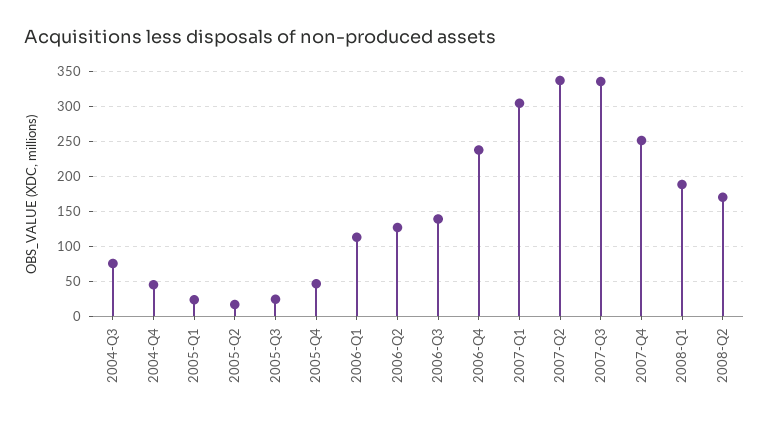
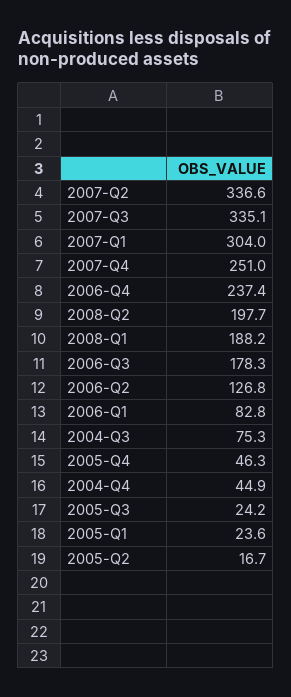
  {
    "2004-Q3": 75.3,
    "2004-Q4": 44.9,
    "2005-Q1": 23.6,
    "2005-Q2": 16.7,
    "2005-Q3": 24.2,
    "2005-Q4": 46.3,
-   "2006-Q1": 110,
+   "2006-Q1": 82.8,
    "2006-Q2": 126.8,
-   "2006-Q3": 140,
+   "2006-Q3": 178.3,
    "2006-Q4": 237.4,
    "2007-Q1": 304,
    "2007-Q2": 336.6,
    "2007-Q3": 335.1,
    "2007-Q4": 251,
    "2008-Q1": 188.2,
-   "2008-Q2": 170
+   "2008-Q2": 197.7
  }

